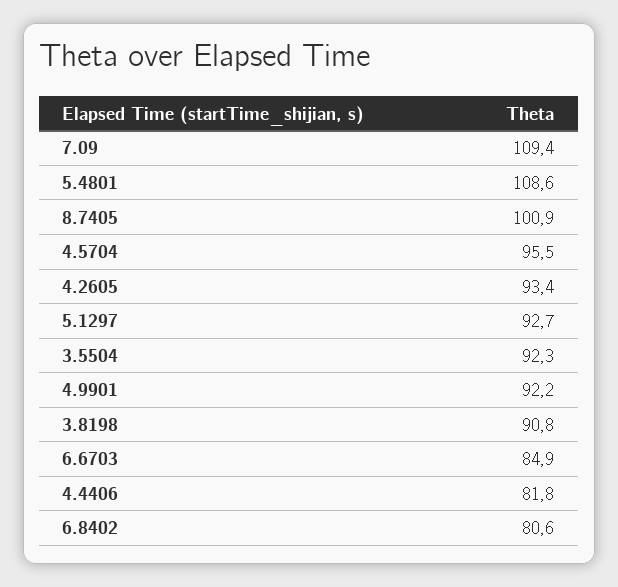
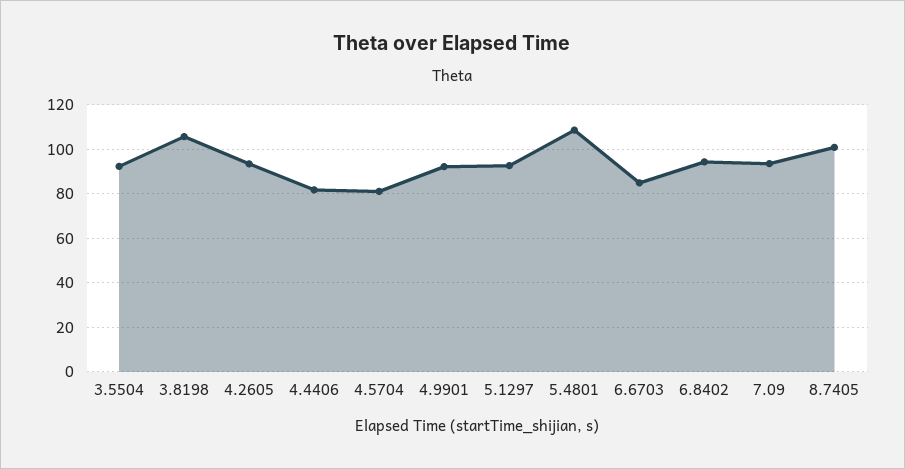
  {
-   "7.09": 109.4,
+   "7.09": 95,
    "5.4801": 108.6,
    "8.7405": 100.9,
-   "4.5704": 95.5,
+   "4.5704": 80,
    "4.2605": 93.4,
    "5.1297": 92.7,
    "3.5504": 92.3,
    "4.9901": 92.2,
-   "3.8198": 90.8,
+   "3.8198": 105,
    "6.6703": 84.9,
    "4.4406": 81.8,
-   "6.8402": 80.6
+   "6.8402": 95
  }

